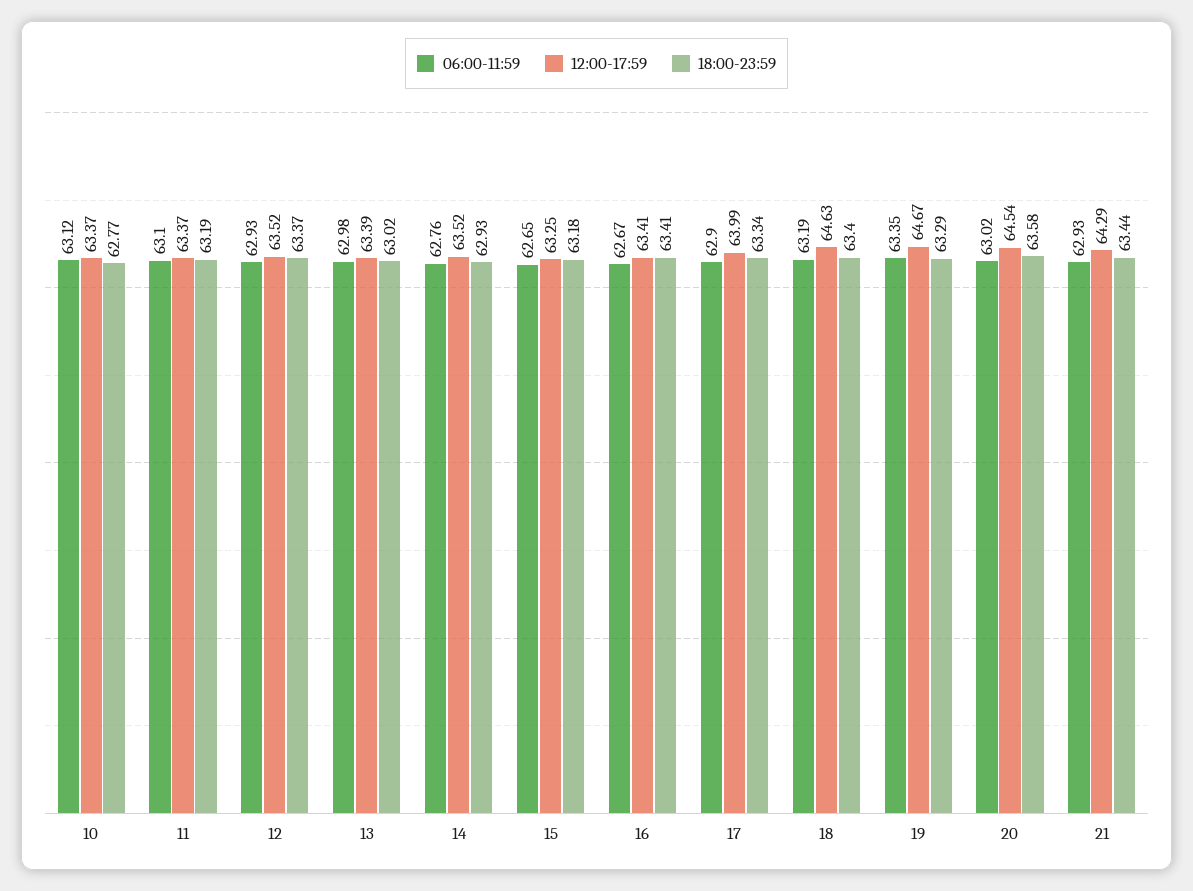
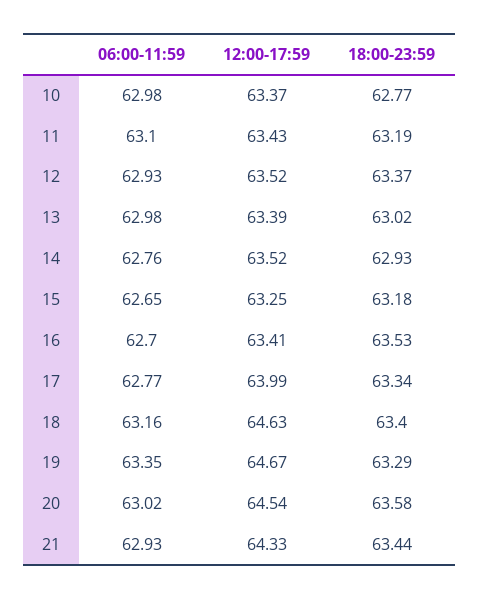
  {
    "06:00-11:59": {
-     "10": 63.12,
+     "10": 62.98,
      "11": 63.1,
      "12": 62.93,
      "13": 62.98,
      "14": 62.76,
      "15": 62.65,
-     "16": 62.67,
+     "16": 62.7,
-     "17": 62.9,
+     "17": 62.77,
-     "18": 63.19,
+     "18": 63.16,
      "19": 63.35,
      "20": 63.02,
      "21": 62.93
    },
    "12:00-17:59": {
      "10": 63.37,
-     "11": 63.37,
+     "11": 63.43,
      "12": 63.52,
      "13": 63.39,
      "14": 63.52,
      "15": 63.25,
      "16": 63.41,
      "17": 63.99,
      "18": 64.63,
      "19": 64.67,
      "20": 64.54,
-     "21": 64.29
+     "21": 64.33
    },
    "18:00-23:59": {
      "10": 62.77,
      "11": 63.19,
      "12": 63.37,
      "13": 63.02,
      "14": 62.93,
      "15": 63.18,
-     "16": 63.41,
+     "16": 63.53,
      "17": 63.34,
      "18": 63.4,
      "19": 63.29,
      "20": 63.58,
      "21": 63.44
    }
  }

